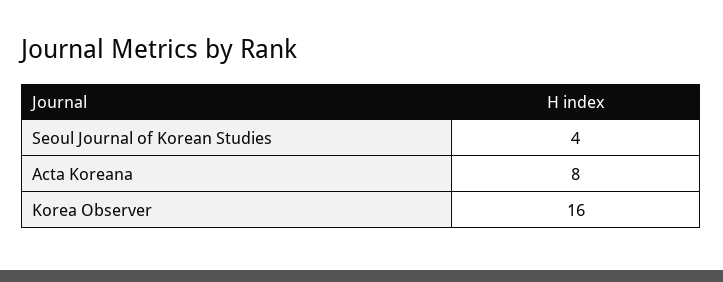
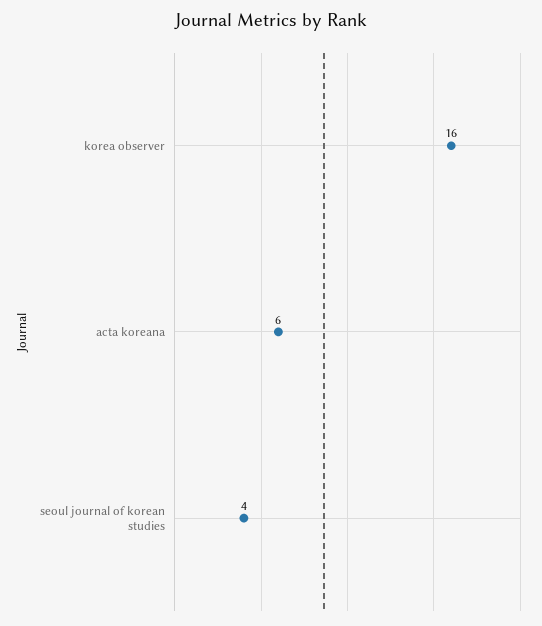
  {
    "Seoul Journal of Korean Studies": 4,
-   "Acta Koreana": 8,
+   "Acta Koreana": 6,
    "Korea Observer": 16
  }

